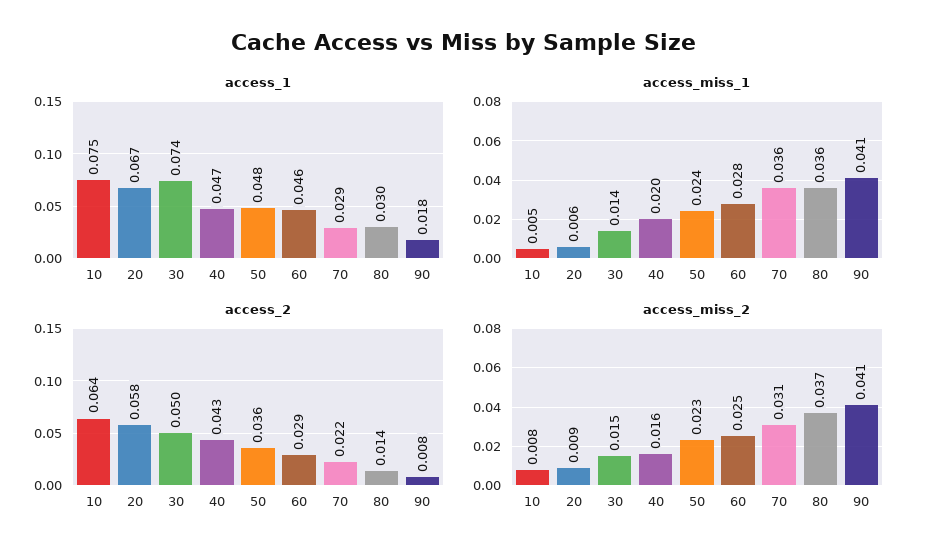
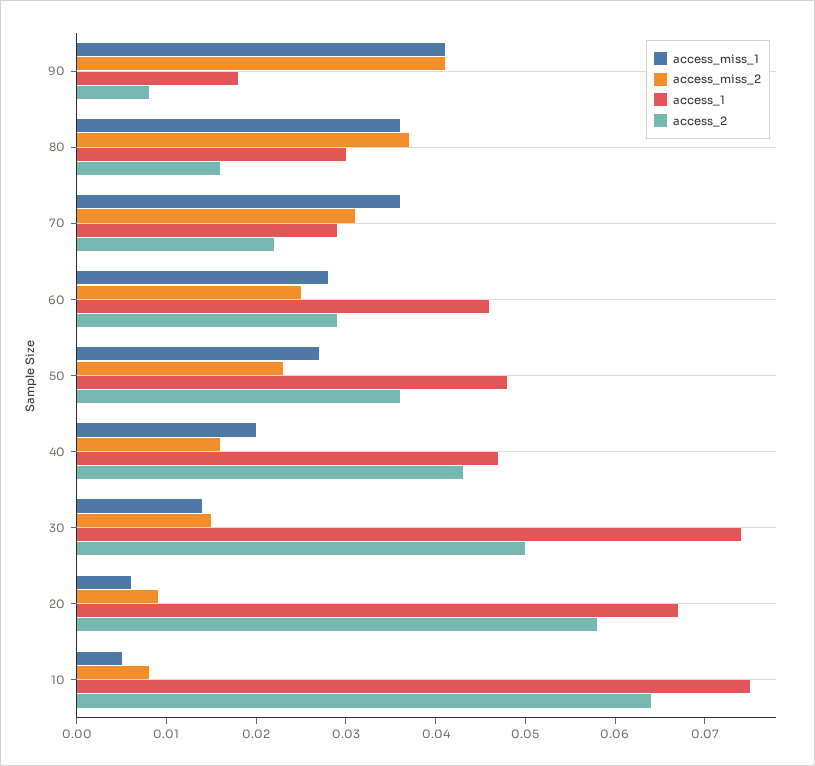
  {
    "access_1": {
      "10": 0.075,
      "20": 0.067,
      "30": 0.074,
      "40": 0.047,
      "50": 0.048,
      "60": 0.046,
      "70": 0.029,
      "80": 0.03,
      "90": 0.018
    },
    "access_miss_1": {
      "10": 0.005,
      "20": 0.006,
      "30": 0.014,
      "40": 0.02,
-     "50": 0.024,
+     "50": 0.027,
      "60": 0.028,
      "70": 0.036,
      "80": 0.036,
      "90": 0.041
    },
    "access_2": {
      "10": 0.064,
      "20": 0.058,
      "30": 0.05,
      "40": 0.043,
      "50": 0.036,
      "60": 0.029,
      "70": 0.022,
-     "80": 0.014,
+     "80": 0.016,
      "90": 0.008
    },
    "access_miss_2": {
      "10": 0.008,
      "20": 0.009,
      "30": 0.015,
      "40": 0.016,
      "50": 0.023,
      "60": 0.025,
      "70": 0.031,
      "80": 0.037,
      "90": 0.041
    }
  }

